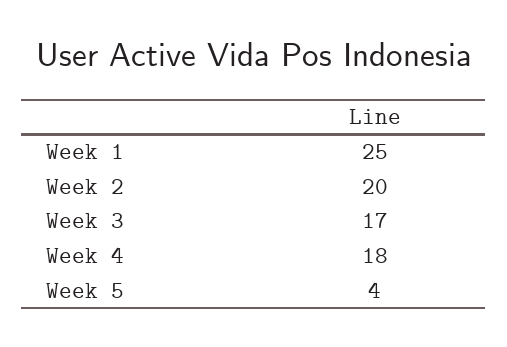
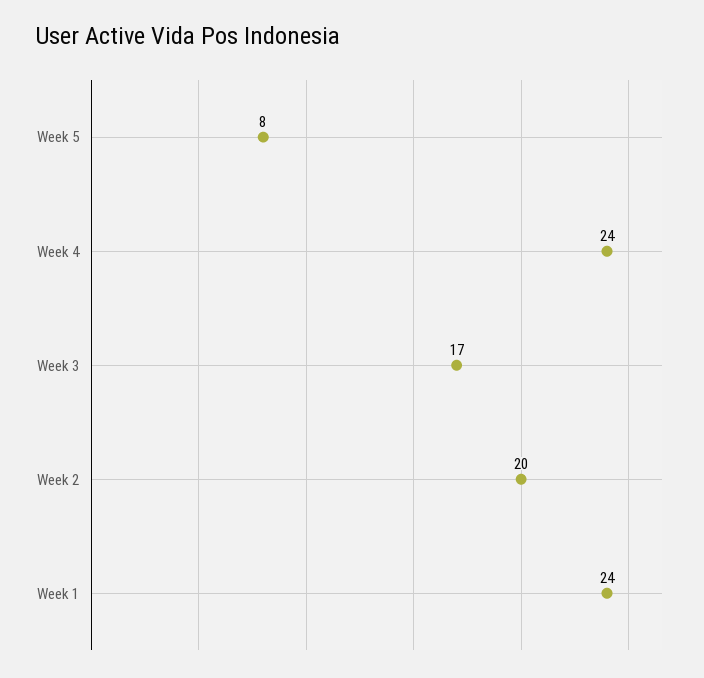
  {
-   "Week 1": 25,
+   "Week 1": 24,
    "Week 2": 20,
    "Week 3": 17,
-   "Week 4": 18,
+   "Week 4": 24,
-   "Week 5": 4
+   "Week 5": 8
  }

